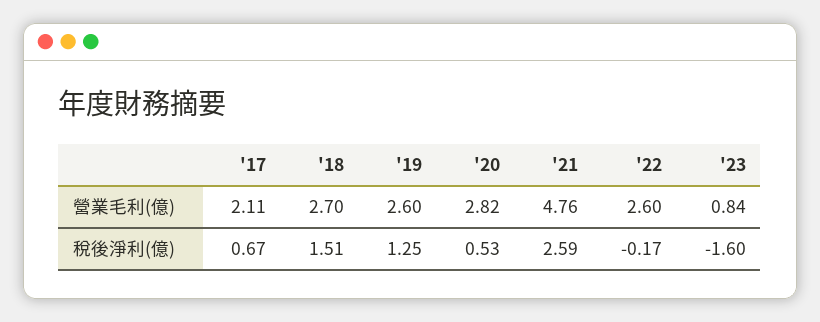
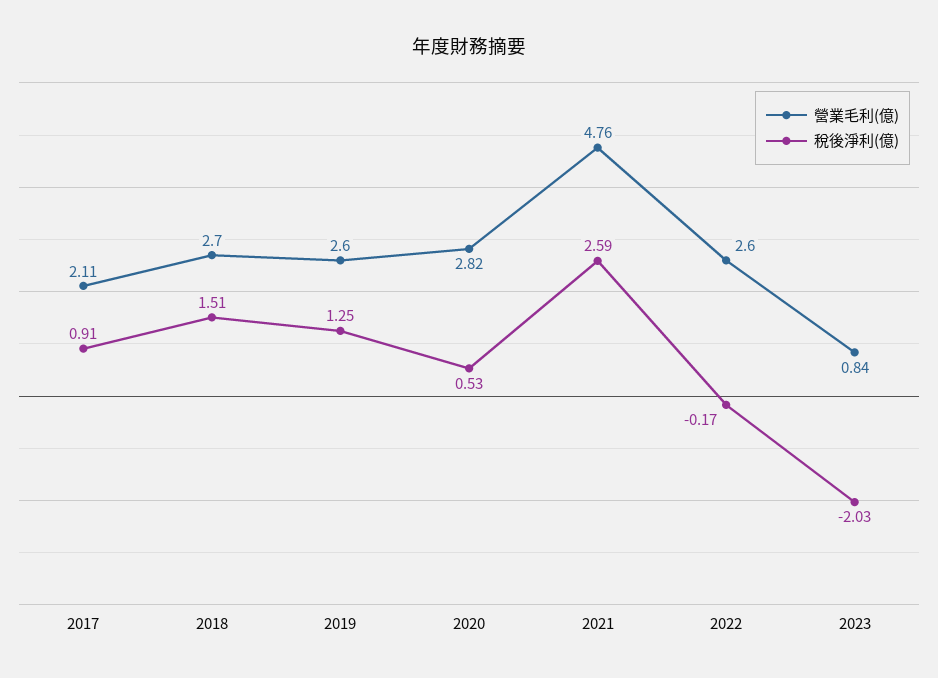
  {
    "營業毛利(億)": {
      "'17": 2.11,
      "'18": 2.7,
      "'19": 2.6,
      "'20": 2.82,
      "'21": 4.76,
      "'22": 2.6,
      "'23": 0.84
    },
    "稅後淨利(億)": {
-     "'17": 0.67,
+     "'17": 0.91,
      "'18": 1.51,
      "'19": 1.25,
      "'20": 0.53,
      "'21": 2.59,
      "'22": -0.17,
-     "'23": -1.6
+     "'23": -2.03
    }
  }

